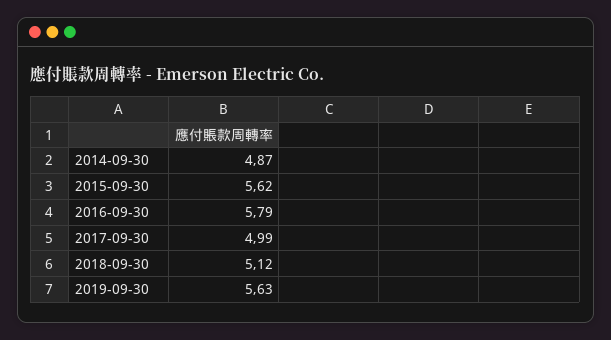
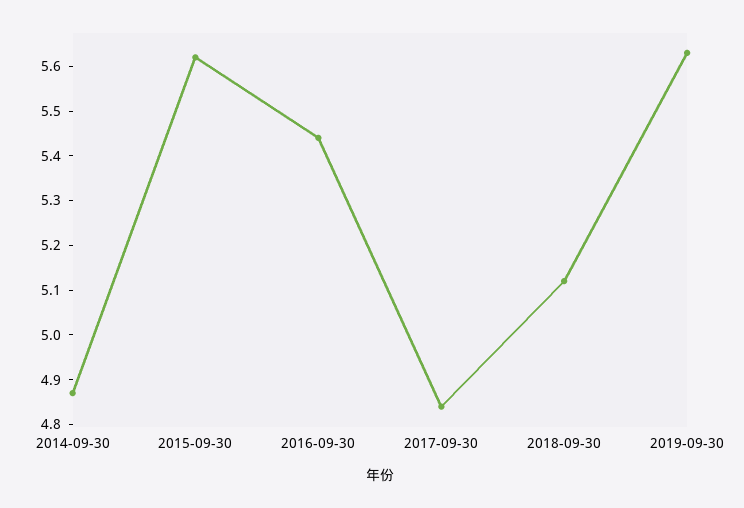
  {
    "2014-09-30": 4.87,
    "2015-09-30": 5.62,
-   "2016-09-30": 5.79,
+   "2016-09-30": 5.45,
-   "2017-09-30": 4.99,
+   "2017-09-30": 4.85,
    "2018-09-30": 5.12,
    "2019-09-30": 5.63
  }

